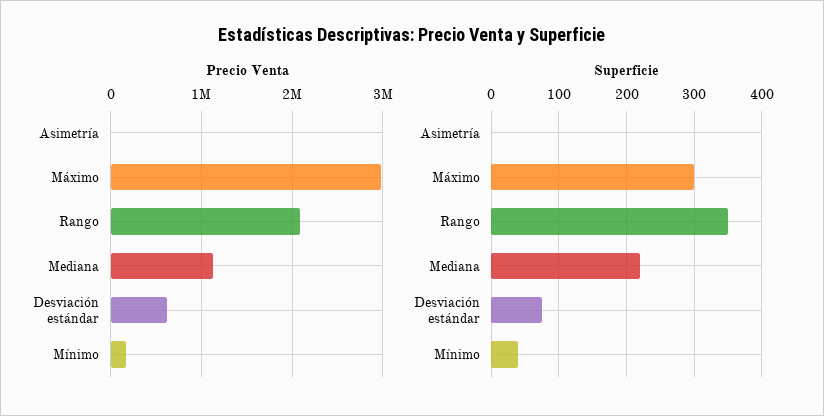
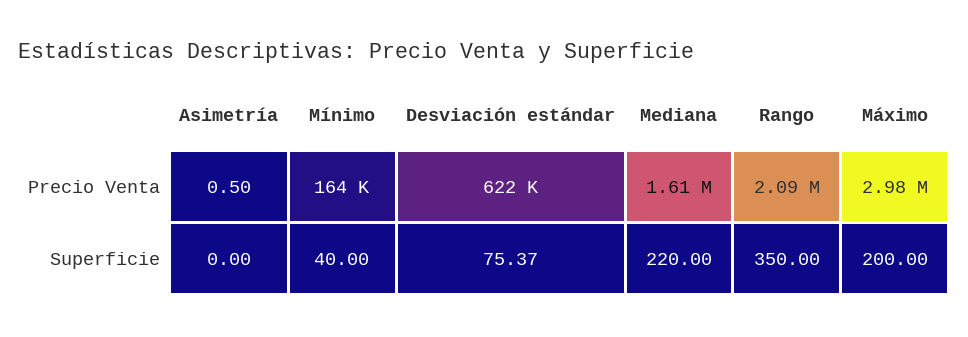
  {
    "Precio Venta": {
      "Asimetría": 0.5,
      "Máximo": 2980000,
      "Rango": 2090000,
-     "Mediana": 1100000,
+     "Mediana": 1610000,
      "Desviación estándar": 622000,
      "Mínimo": 164000
    },
    "Superficie": {
      "Asimetría": 0,
-     "Máximo": 300,
+     "Máximo": 200,
      "Rango": 350,
      "Mediana": 220,
      "Desviación estándar": 75.37,
      "Mínimo": 40
    }
  }

